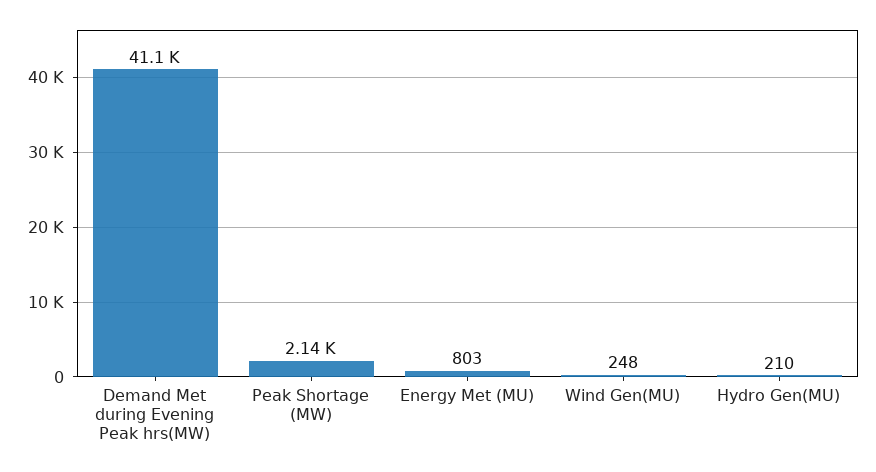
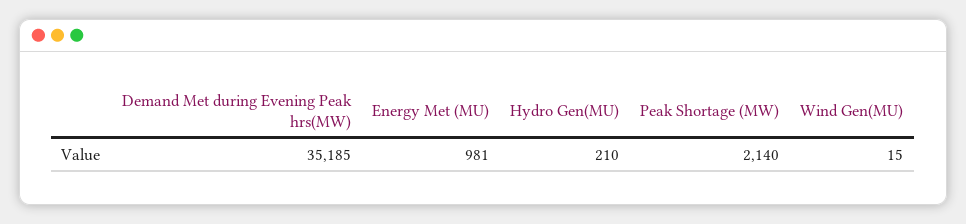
  {
-   "Demand Met during Evening Peak hrs(MW)": 41100,
+   "Demand Met during Evening Peak hrs(MW)": 35185,
    "Peak Shortage (MW)": 2140,
-   "Energy Met (MU)": 803,
+   "Energy Met (MU)": 981,
-   "Wind Gen(MU)": 248,
+   "Wind Gen(MU)": 15,
    "Hydro Gen(MU)": 210
  }

